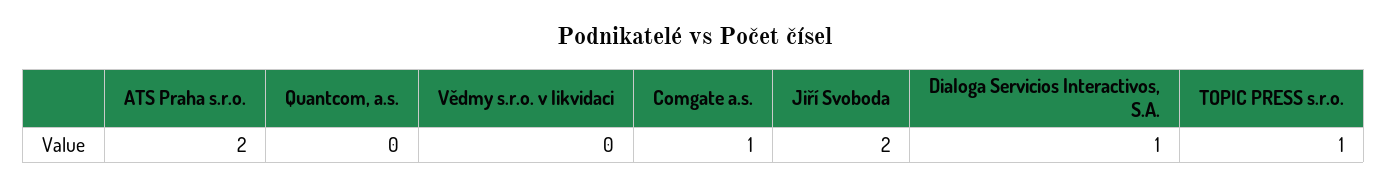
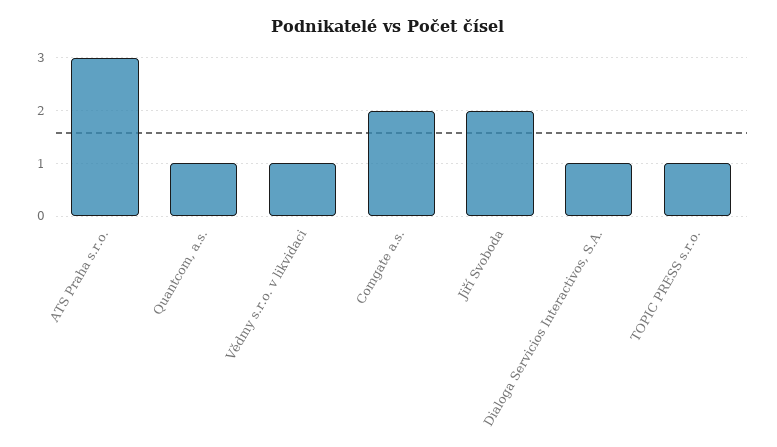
  {
-   "ATS Praha s.r.o.": 2,
+   "ATS Praha s.r.o.": 3,
-   "Quantcom, a.s.": 0,
+   "Quantcom, a.s.": 1,
-   "Vědmy s.r.o. v likvidaci": 0,
+   "Vědmy s.r.o. v likvidaci": 1,
-   "Comgate a.s.": 1,
+   "Comgate a.s.": 2,
    "Jiří Svoboda": 2,
    "Dialoga Servicios Interactivos, S.A.": 1,
    "TOPIC PRESS s.r.o.": 1
  }

